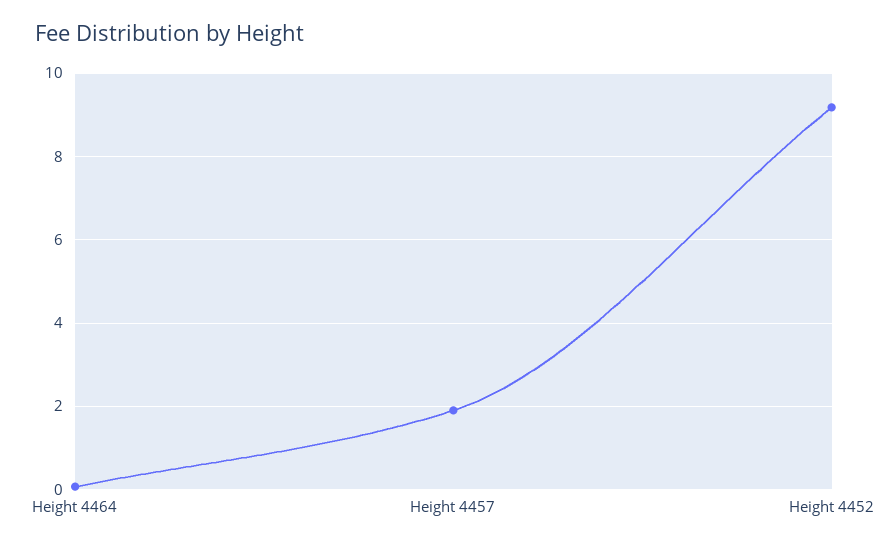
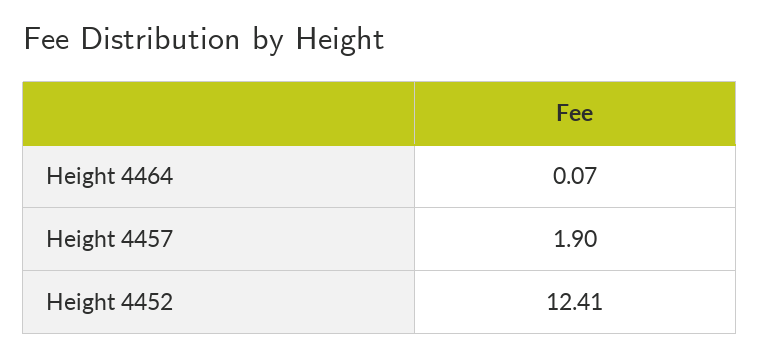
  {
    "Height 4464": 0.07,
    "Height 4457": 1.9,
-   "Height 4452": 9.2
+   "Height 4452": 12.41
  }

